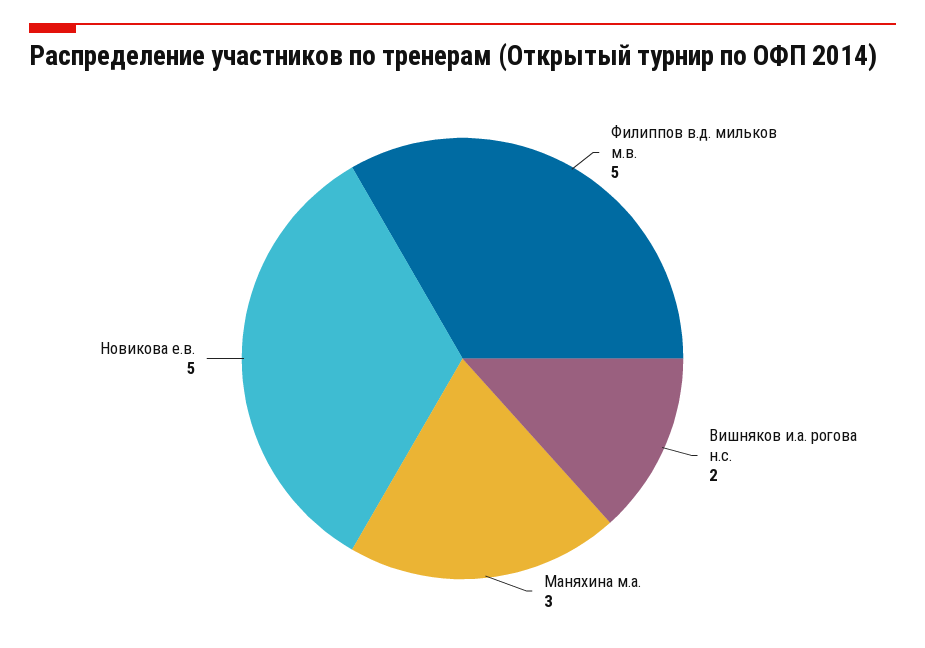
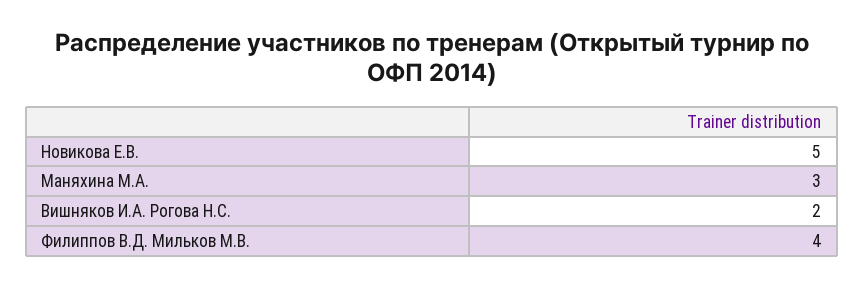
  {
-   "Филиппов в.д. мильков м.в.": 5,
+   "Филиппов в.д. мильков м.в.": 4,
    "Вишняков и.а. рогова н.с.": 2,
    "Маняхина м.а.": 3,
    "Новикова е.в.": 5
  }

